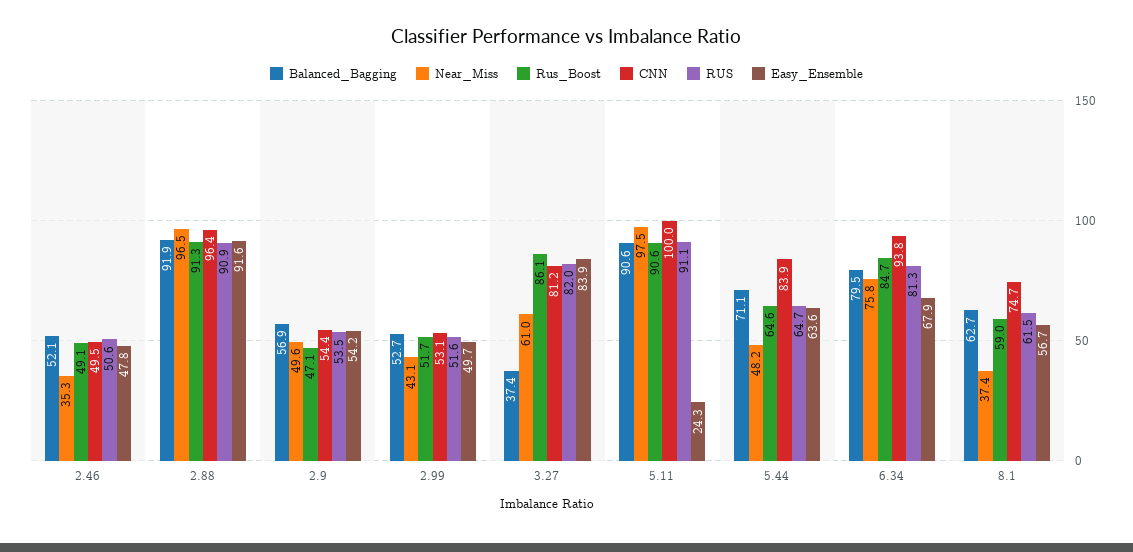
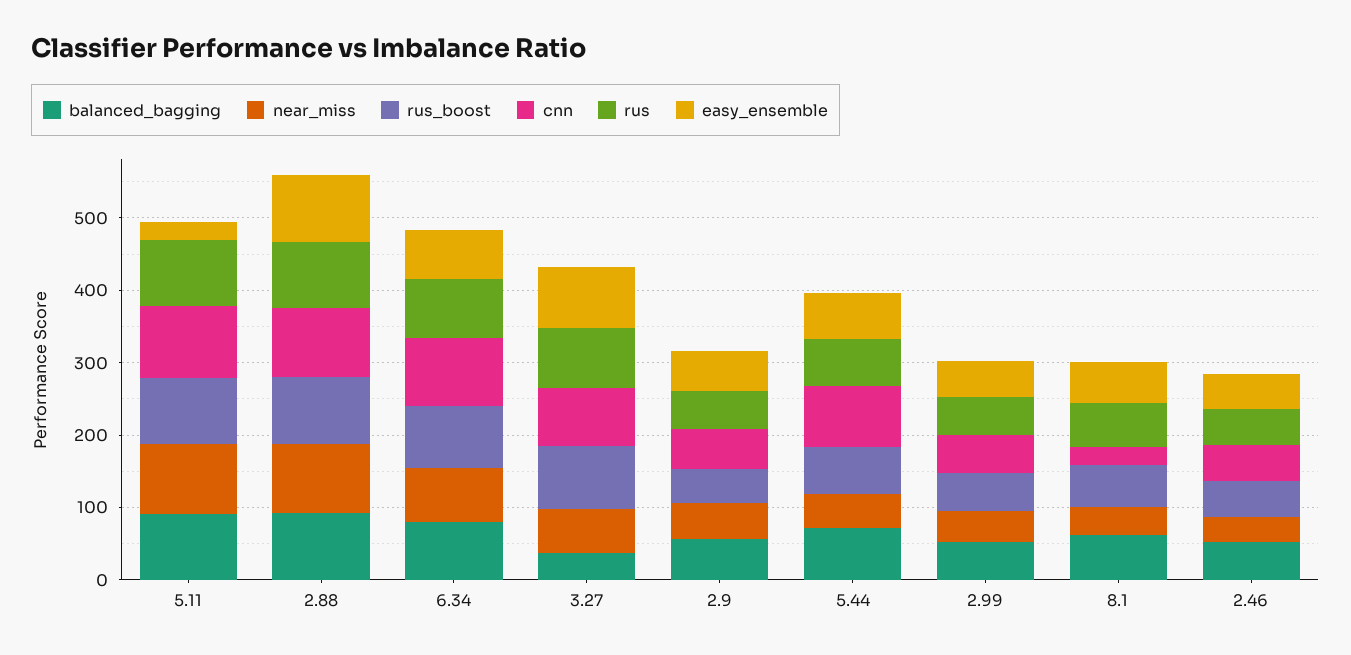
  {
    "Balanced_Bagging": {
      "2.46": 52.1,
      "2.88": 91.9,
      "2.9": 56.9,
      "2.99": 52.7,
      "3.27": 37.4,
      "5.11": 90.6,
      "5.44": 71.1,
      "6.34": 79.5,
      "8.1": 62.7
    },
    "Near_Miss": {
      "2.46": 35.3,
      "2.88": 96.5,
      "2.9": 49.6,
      "2.99": 43.1,
      "3.27": 61,
      "5.11": 97.5,
      "5.44": 48.2,
      "6.34": 75.8,
      "8.1": 37.4
    },
    "Rus_Boost": {
      "2.46": 49.1,
      "2.88": 91.3,
      "2.9": 47.1,
      "2.99": 51.7,
      "3.27": 86.1,
      "5.11": 90.6,
      "5.44": 64.6,
      "6.34": 84.7,
      "8.1": 59
    },
    "CNN": {
      "2.46": 49.5,
      "2.88": 96.4,
      "2.9": 54.4,
      "2.99": 53.1,
      "3.27": 81.2,
      "5.11": 100,
      "5.44": 83.9,
      "6.34": 93.8,
-     "8.1": 74.7
+     "8.1": 20
    },
    "RUS": {
      "2.46": 50.6,
      "2.88": 90.9,
      "2.9": 53.5,
      "2.99": 51.6,
      "3.27": 82,
      "5.11": 91.1,
      "5.44": 64.7,
      "6.34": 81.3,
      "8.1": 61.5
    },
    "Easy_Ensemble": {
      "2.46": 47.8,
      "2.88": 91.6,
      "2.9": 54.2,
      "2.99": 49.7,
      "3.27": 83.9,
      "5.11": 24.3,
      "5.44": 63.6,
      "6.34": 67.9,
      "8.1": 56.7
    }
  }

